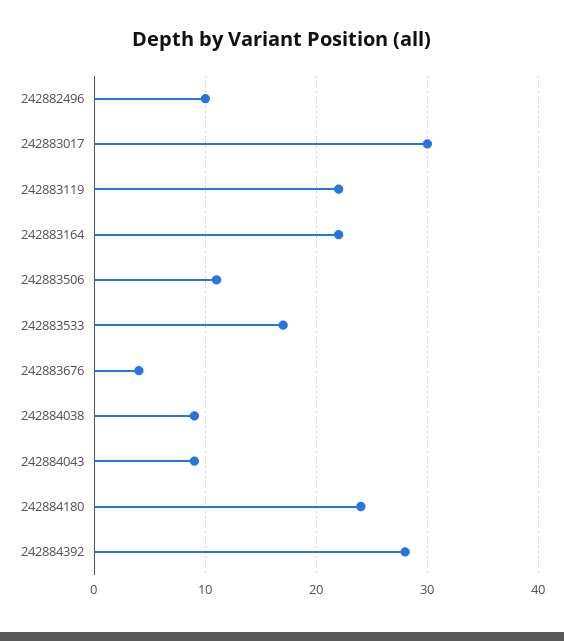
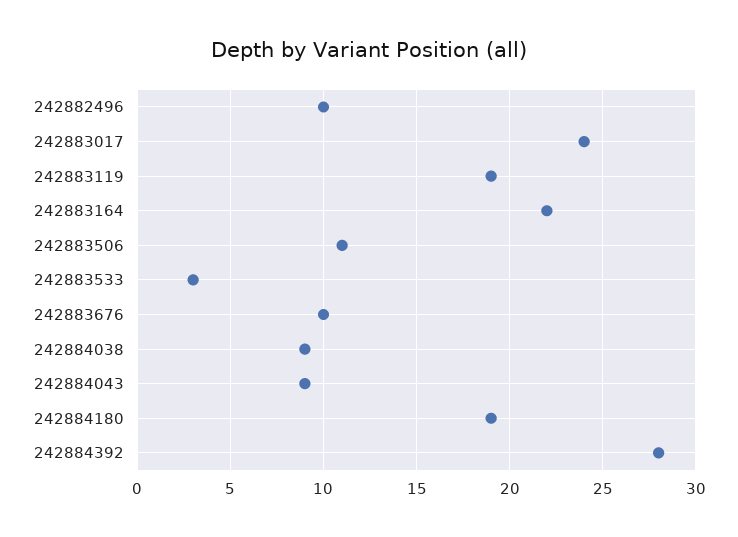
  {
    "242882496": 10,
-   "242883017": 30,
+   "242883017": 24,
-   "242883119": 22,
+   "242883119": 19,
    "242883164": 22,
    "242883506": 11,
-   "242883533": 17,
+   "242883533": 3,
-   "242883676": 4,
+   "242883676": 10,
    "242884038": 9,
    "242884043": 9,
-   "242884180": 24,
+   "242884180": 19,
    "242884392": 28
  }

